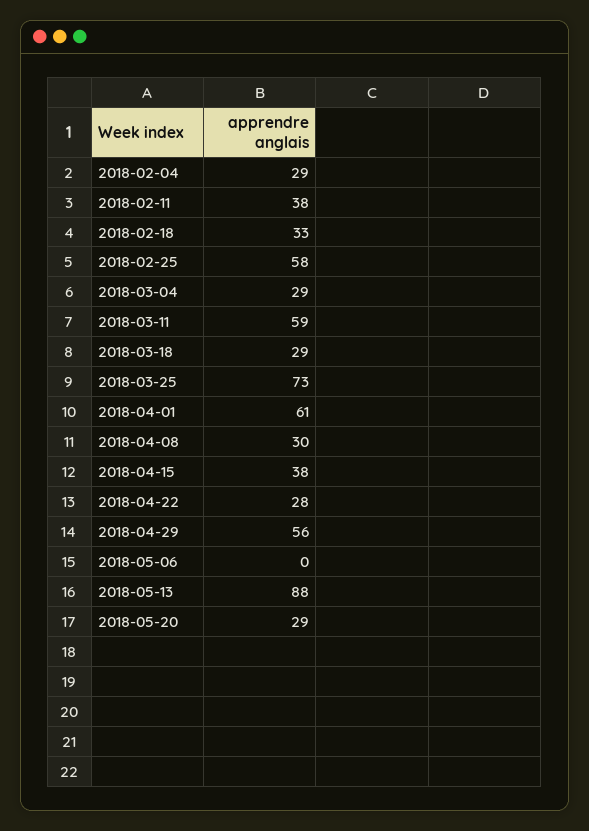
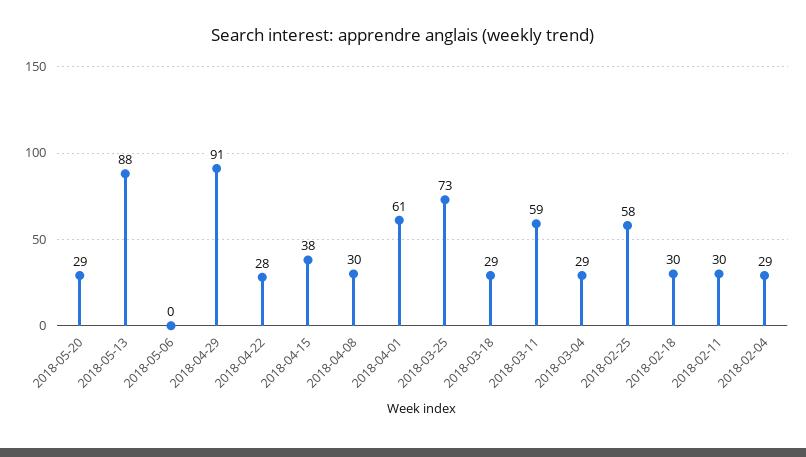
  {
    "2018-02-04": 29,
-   "2018-02-11": 38,
+   "2018-02-11": 30,
-   "2018-02-18": 33,
+   "2018-02-18": 30,
    "2018-02-25": 58,
    "2018-03-04": 29,
    "2018-03-11": 59,
    "2018-03-18": 29,
    "2018-03-25": 73,
    "2018-04-01": 61,
    "2018-04-08": 30,
    "2018-04-15": 38,
    "2018-04-22": 28,
-   "2018-04-29": 56,
+   "2018-04-29": 91,
    "2018-05-06": 0,
    "2018-05-13": 88,
    "2018-05-20": 29
  }

